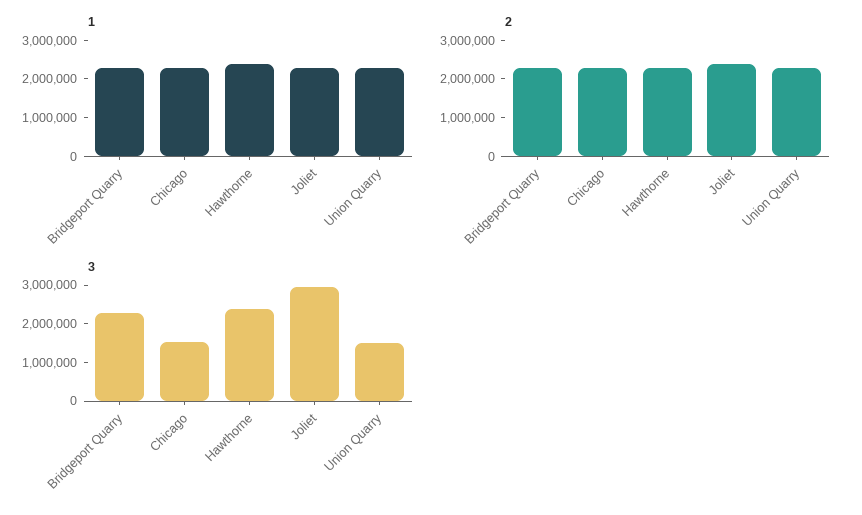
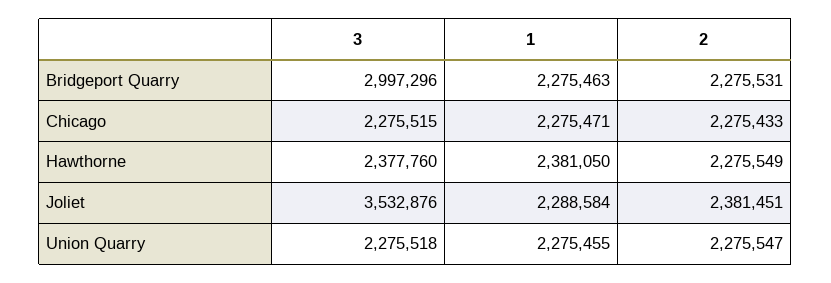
  {
    "1": {
      "Bridgeport Quarry": 2275463,
      "Chicago": 2275471,
      "Hawthorne": 2381050,
      "Joliet": 2288584,
      "Union Quarry": 2275455
    },
    "2": {
      "Bridgeport Quarry": 2275531,
      "Chicago": 2275433,
      "Hawthorne": 2275549,
      "Joliet": 2381451,
      "Union Quarry": 2275547
    },
    "3": {
-     "Bridgeport Quarry": 2250000,
+     "Bridgeport Quarry": 2997296,
-     "Chicago": 1500000,
+     "Chicago": 2275515,
      "Hawthorne": 2377760,
-     "Joliet": 3000000,
+     "Joliet": 3532876,
-     "Union Quarry": 1500000
+     "Union Quarry": 2275518
    }
  }

